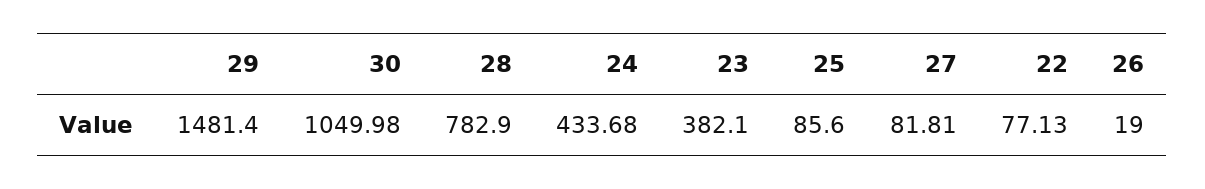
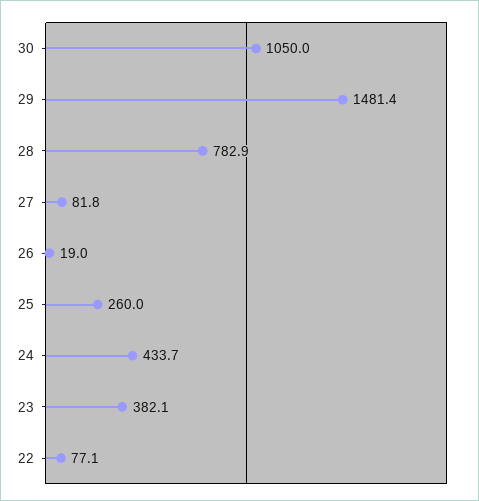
  {
    "29": 1481.4,
    "30": 1049.98,
    "28": 782.9,
    "24": 433.68,
    "23": 382.1,
-   "25": 85.6,
+   "25": 260,
    "27": 81.81,
    "22": 77.13,
    "26": 19
  }

